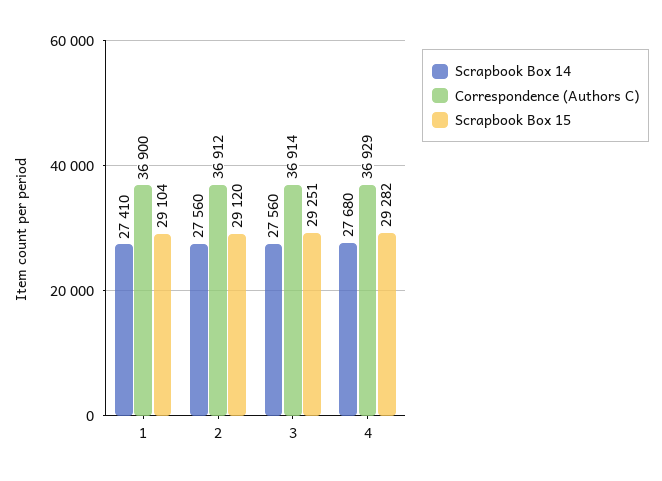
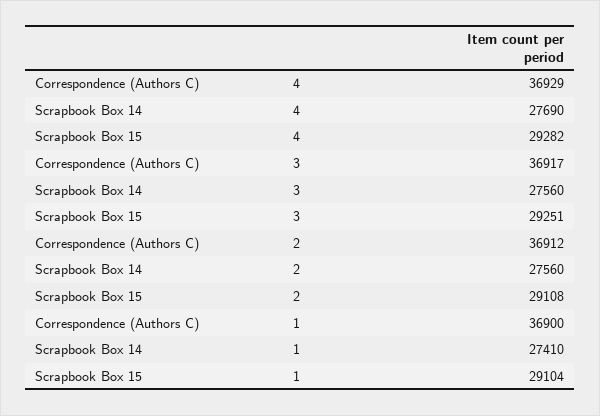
  {
    "Scrapbook Box 14": {
      "1": 27410,
      "2": 27560,
      "3": 27560,
-     "4": 27680
+     "4": 27690
    },
    "Correspondence (Authors C)": {
      "1": 36900,
      "2": 36912,
-     "3": 36914,
+     "3": 36917,
      "4": 36929
    },
    "Scrapbook Box 15": {
      "1": 29104,
-     "2": 29120,
+     "2": 29108,
      "3": 29251,
      "4": 29282
    }
  }

